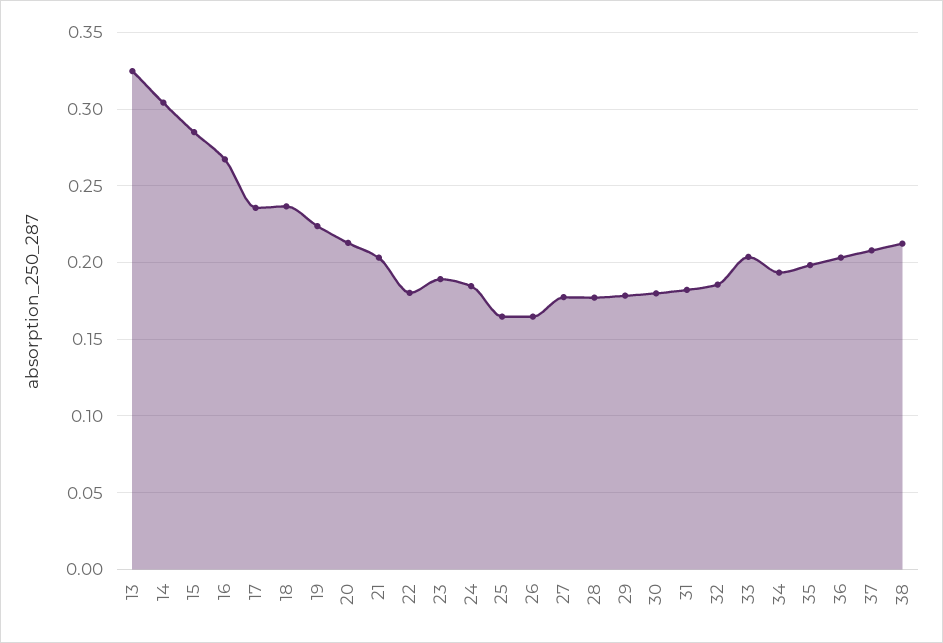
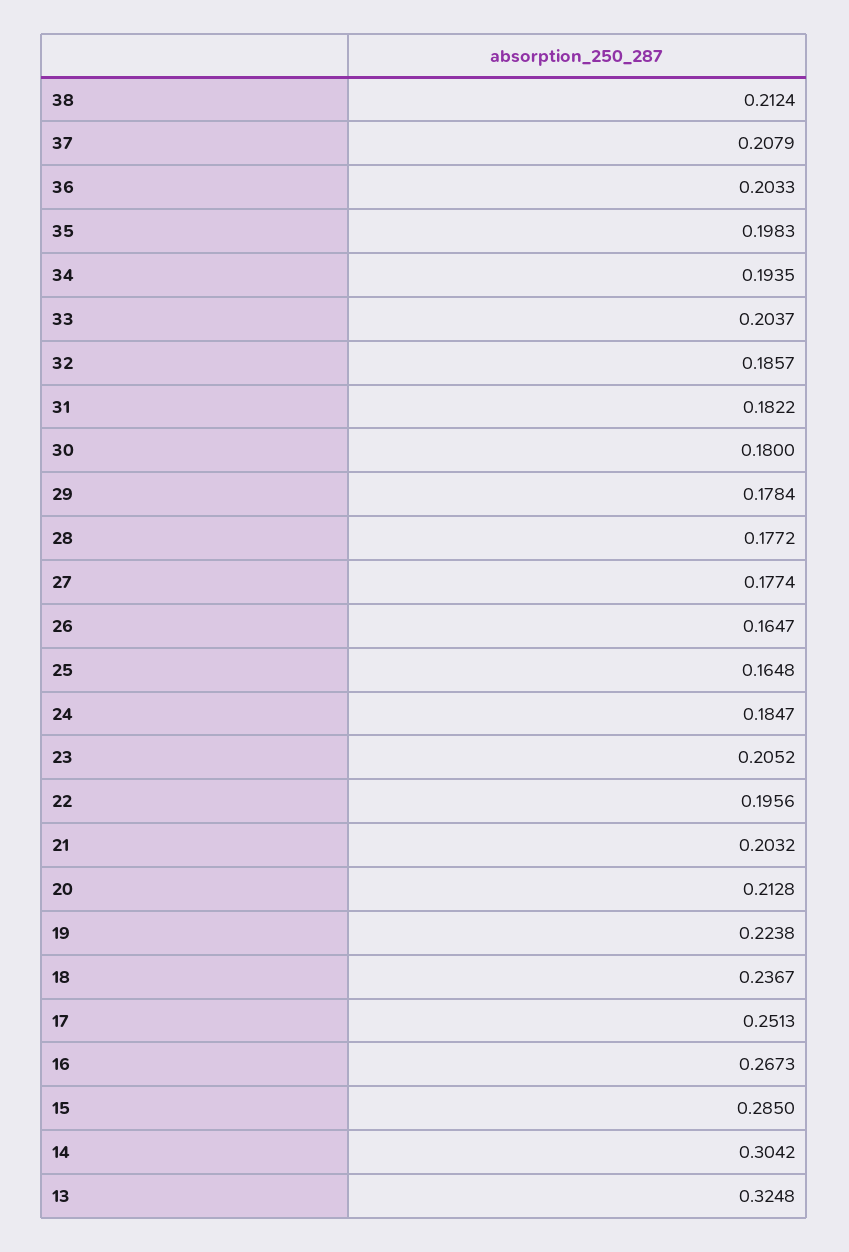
  {
    "13": 0.3248,
    "14": 0.3042,
    "15": 0.285,
    "16": 0.2673,
-   "17": 0.235,
+   "17": 0.2513,
    "18": 0.2367,
    "19": 0.2238,
    "20": 0.2128,
    "21": 0.2032,
-   "22": 0.18,
+   "22": 0.1956,
-   "23": 0.19,
+   "23": 0.2052,
    "24": 0.1847,
    "25": 0.1648,
    "26": 0.1647,
    "27": 0.1774,
    "28": 0.1772,
    "29": 0.1784,
    "30": 0.18,
    "31": 0.1822,
    "32": 0.1857,
    "33": 0.2037,
    "34": 0.1935,
    "35": 0.1983,
    "36": 0.2033,
    "37": 0.2079,
    "38": 0.2124
  }

